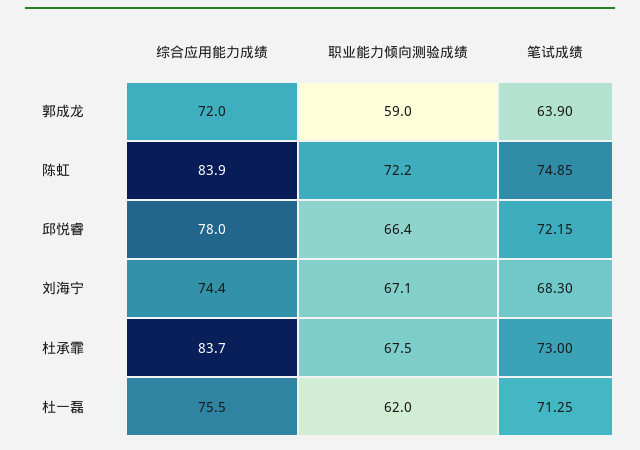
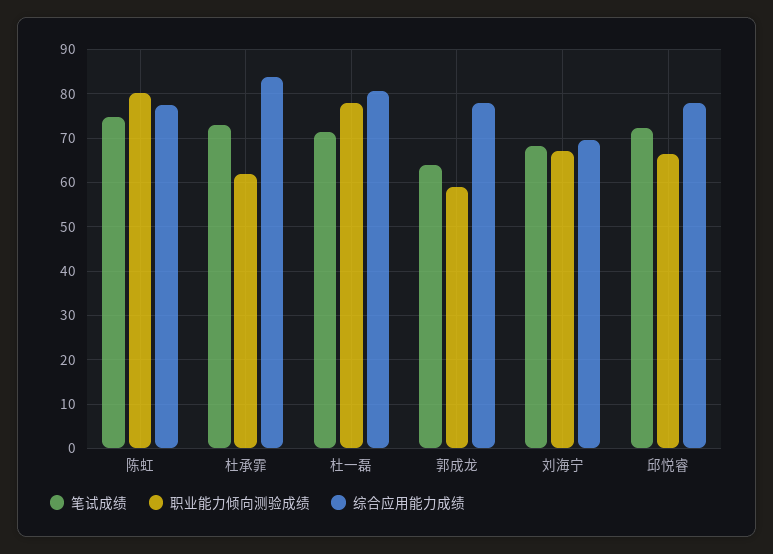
  {
    "综合应用能力成绩": {
-     "郭成龙": 72,
+     "郭成龙": 78,
-     "陈虹": 83.9,
+     "陈虹": 78,
      "邱悦睿": 78,
-     "刘海宁": 74.4,
+     "刘海宁": 70,
      "杜承霏": 83.7,
-     "杜一磊": 75.5
+     "杜一磊": 80
    },
    "职业能力倾向测验成绩": {
      "郭成龙": 59,
-     "陈虹": 72.2,
+     "陈虹": 80,
      "邱悦睿": 66.4,
      "刘海宁": 67.1,
-     "杜承霏": 67.5,
+     "杜承霏": 62,
-     "杜一磊": 62
+     "杜一磊": 78
    },
    "笔试成绩": {
      "郭成龙": 63.9,
      "陈虹": 74.85,
      "邱悦睿": 72.15,
      "刘海宁": 68.3,
      "杜承霏": 73,
      "杜一磊": 71.25
    }
  }

